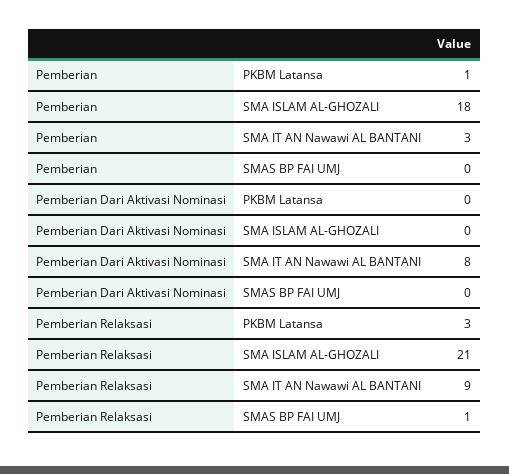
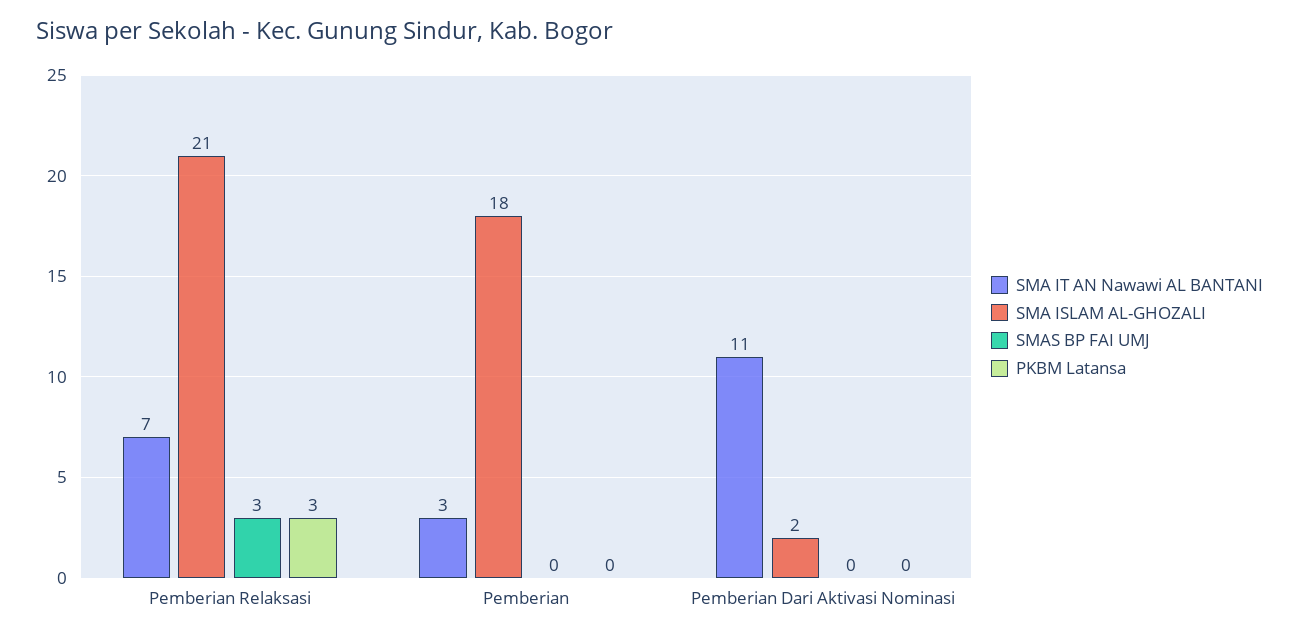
  {
    "PKBM Latansa": {
-     "Pemberian": 1,
+     "Pemberian": 0,
      "Pemberian Dari Aktivasi Nominasi": 0,
      "Pemberian Relaksasi": 3
    },
    "SMA ISLAM AL-GHOZALI": {
      "Pemberian": 18,
-     "Pemberian Dari Aktivasi Nominasi": 0,
+     "Pemberian Dari Aktivasi Nominasi": 2,
      "Pemberian Relaksasi": 21
    },
    "SMA IT AN Nawawi AL BANTANI": {
      "Pemberian": 3,
-     "Pemberian Dari Aktivasi Nominasi": 8,
+     "Pemberian Dari Aktivasi Nominasi": 11,
-     "Pemberian Relaksasi": 9
+     "Pemberian Relaksasi": 7
    },
    "SMAS BP FAI UMJ": {
      "Pemberian": 0,
      "Pemberian Dari Aktivasi Nominasi": 0,
-     "Pemberian Relaksasi": 1
+     "Pemberian Relaksasi": 3
    }
  }

